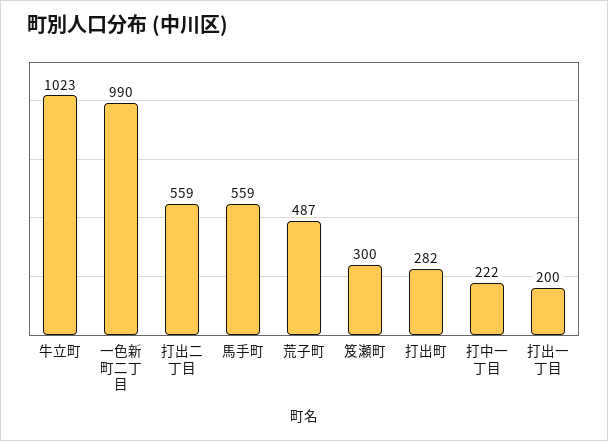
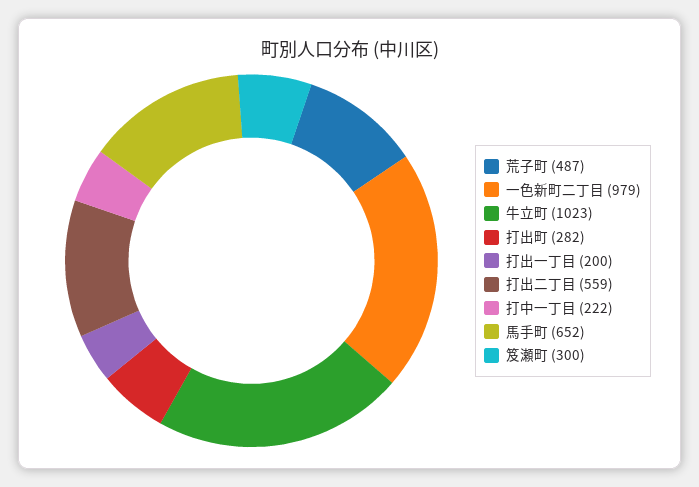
  {
    "牛立町": 1023,
-   "一色新町二丁目": 990,
+   "一色新町二丁目": 979,
    "打出二丁目": 559,
-   "馬手町": 559,
+   "馬手町": 652,
    "荒子町": 487,
    "笈瀬町": 300,
    "打出町": 282,
    "打中一丁目": 222,
    "打出一丁目": 200
  }

